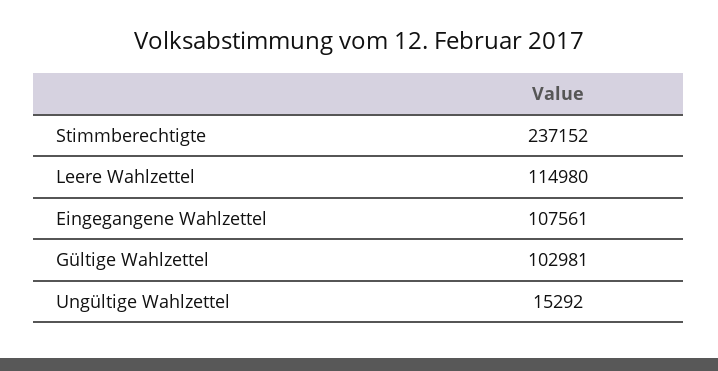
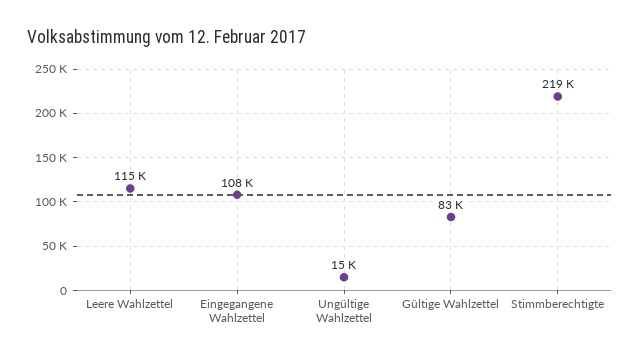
  {
-   "Stimmberechtigte": 237152,
+   "Stimmberechtigte": 219000,
    "Leere Wahlzettel": 114980,
    "Eingegangene Wahlzettel": 107561,
-   "Gültige Wahlzettel": 102981,
+   "Gültige Wahlzettel": 83000,
    "Ungültige Wahlzettel": 15292
  }

